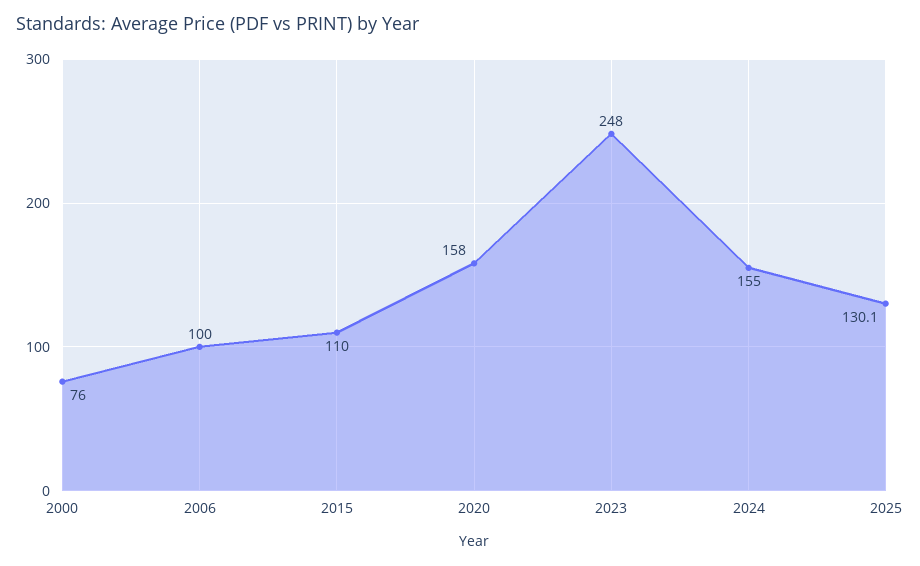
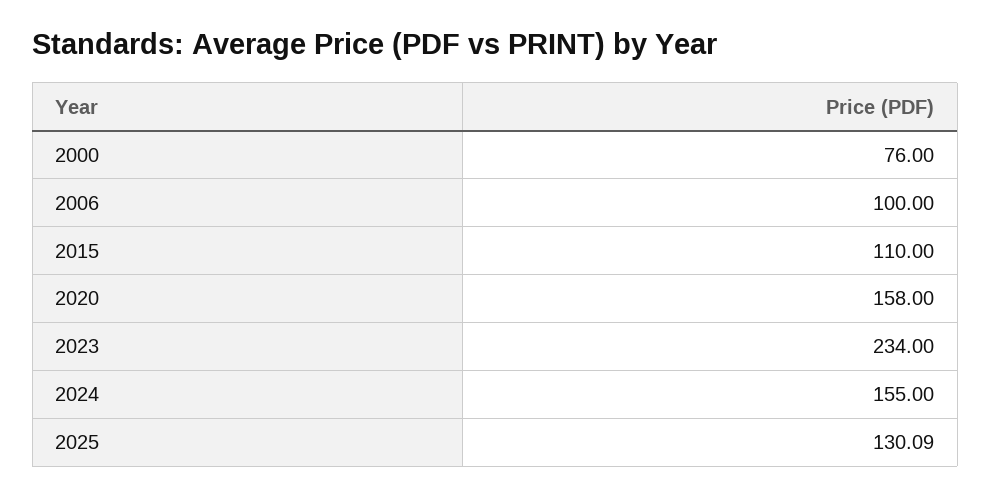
  {
    "2000": 76,
    "2006": 100,
    "2015": 110,
    "2020": 158,
-   "2023": 248,
+   "2023": 234,
    "2024": 155,
    "2025": 130.09
  }

